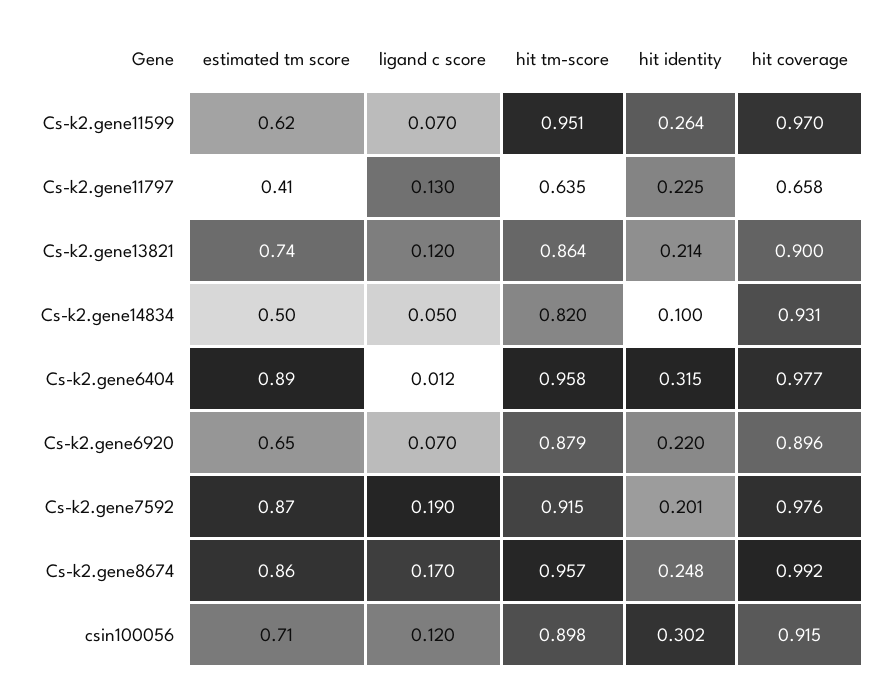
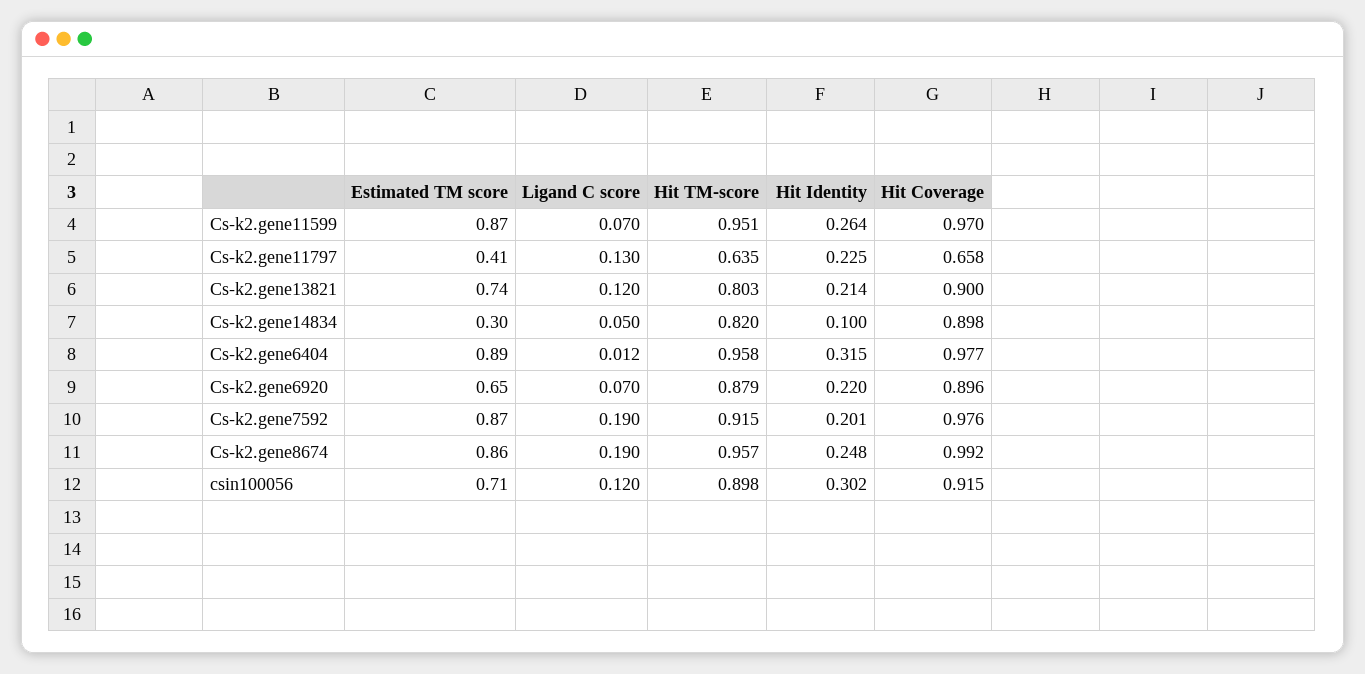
  {
    "estimated tm score": {
-     "Cs-k2.gene11599": 0.62,
+     "Cs-k2.gene11599": 0.87,
      "Cs-k2.gene11797": 0.41,
      "Cs-k2.gene13821": 0.74,
-     "Cs-k2.gene14834": 0.5,
+     "Cs-k2.gene14834": 0.3,
      "Cs-k2.gene6404": 0.89,
      "Cs-k2.gene6920": 0.65,
      "Cs-k2.gene7592": 0.87,
      "Cs-k2.gene8674": 0.86,
      "csin100056": 0.71
    },
    "ligand c score": {
      "Cs-k2.gene11599": 0.07,
      "Cs-k2.gene11797": 0.13,
      "Cs-k2.gene13821": 0.12,
      "Cs-k2.gene14834": 0.05,
      "Cs-k2.gene6404": 0.012,
      "Cs-k2.gene6920": 0.07,
      "Cs-k2.gene7592": 0.19,
-     "Cs-k2.gene8674": 0.17,
+     "Cs-k2.gene8674": 0.19,
      "csin100056": 0.12
    },
    "hit tm-score": {
      "Cs-k2.gene11599": 0.951,
      "Cs-k2.gene11797": 0.635,
-     "Cs-k2.gene13821": 0.864,
+     "Cs-k2.gene13821": 0.803,
      "Cs-k2.gene14834": 0.82,
      "Cs-k2.gene6404": 0.958,
      "Cs-k2.gene6920": 0.879,
      "Cs-k2.gene7592": 0.915,
      "Cs-k2.gene8674": 0.957,
      "csin100056": 0.898
    },
    "hit identity": {
      "Cs-k2.gene11599": 0.264,
      "Cs-k2.gene11797": 0.225,
      "Cs-k2.gene13821": 0.214,
      "Cs-k2.gene14834": 0.1,
      "Cs-k2.gene6404": 0.315,
      "Cs-k2.gene6920": 0.22,
      "Cs-k2.gene7592": 0.201,
      "Cs-k2.gene8674": 0.248,
      "csin100056": 0.302
    },
    "hit coverage": {
      "Cs-k2.gene11599": 0.97,
      "Cs-k2.gene11797": 0.658,
      "Cs-k2.gene13821": 0.9,
-     "Cs-k2.gene14834": 0.931,
+     "Cs-k2.gene14834": 0.898,
      "Cs-k2.gene6404": 0.977,
      "Cs-k2.gene6920": 0.896,
      "Cs-k2.gene7592": 0.976,
      "Cs-k2.gene8674": 0.992,
      "csin100056": 0.915
    }
  }

